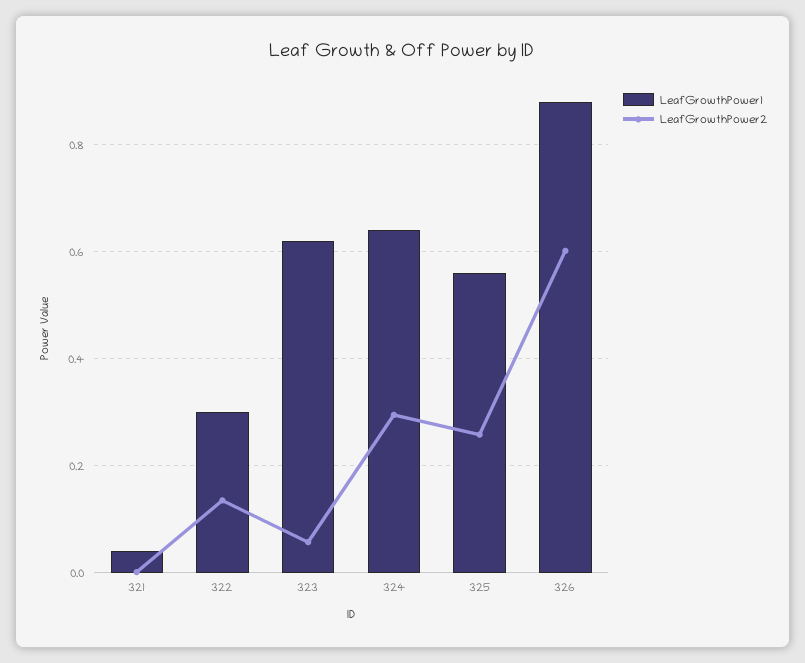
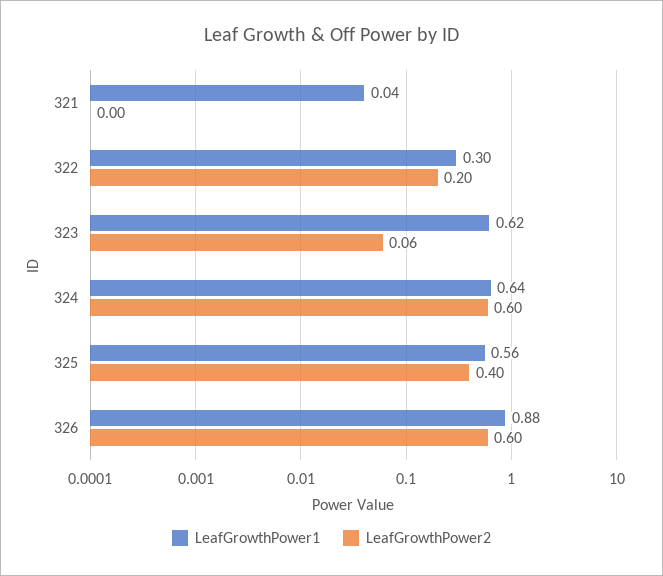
  {
    "LeafGrowthPower1": {
      "321": 0.04,
      "322": 0.3,
      "323": 0.62,
      "324": 0.64,
      "325": 0.56,
      "326": 0.88
    },
    "LeafGrowthPower2": {
      "321": 0,
-     "322": 0.14,
+     "322": 0.2,
      "323": 0.06,
-     "324": 0.3,
+     "324": 0.6,
-     "325": 0.26,
+     "325": 0.4,
      "326": 0.6
    }
  }

